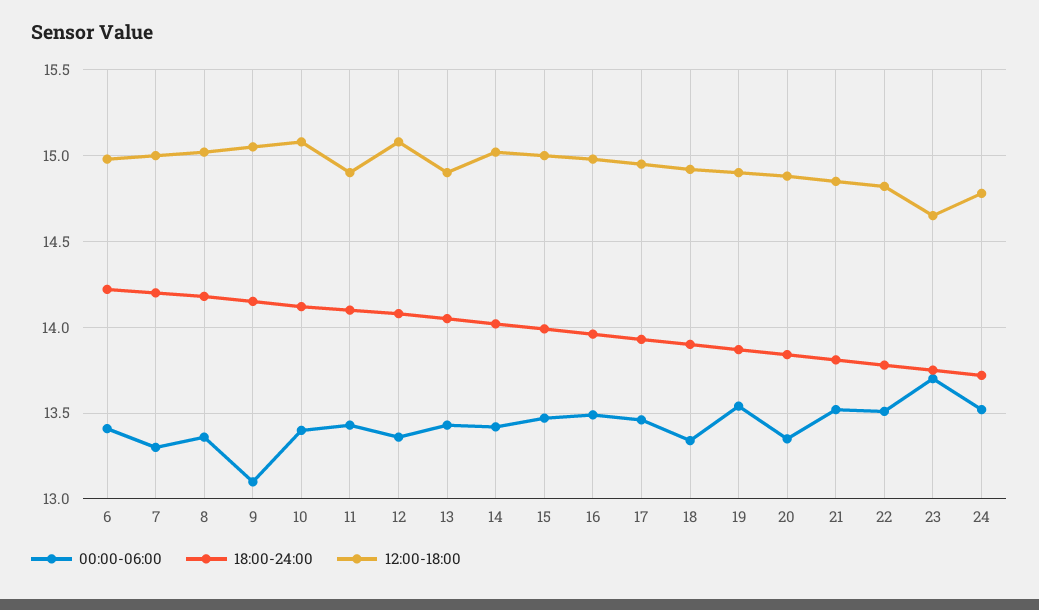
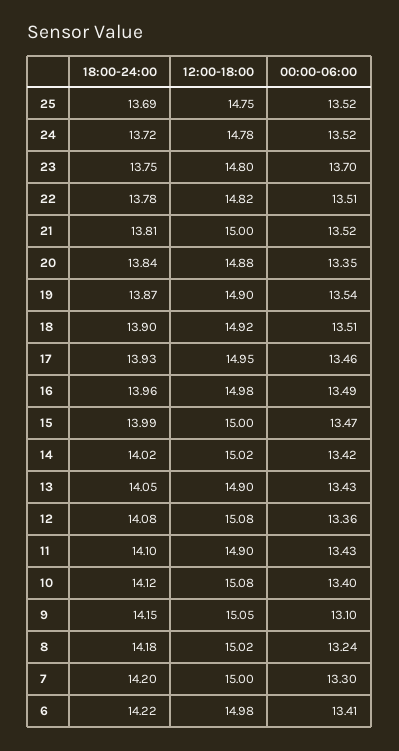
  {
    "00:00-06:00": {
      "6": 13.41,
      "7": 13.3,
-     "8": 13.35,
+     "8": 13.24,
      "9": 13.1,
      "10": 13.4,
      "11": 13.43,
      "12": 13.36,
      "13": 13.43,
      "14": 13.42,
      "15": 13.47,
      "16": 13.49,
      "17": 13.46,
-     "18": 13.35,
+     "18": 13.51,
      "19": 13.54,
      "20": 13.35,
      "21": 13.52,
      "22": 13.51,
      "23": 13.7,
-     "24": 13.52
+     "24": 13.52,
+     "25": 13.52
    },
    "18:00-24:00": {
      "6": 14.22,
      "7": 14.2,
      "8": 14.18,
      "9": 14.15,
      "10": 14.12,
      "11": 14.1,
      "12": 14.08,
      "13": 14.05,
      "14": 14.02,
      "15": 13.99,
      "16": 13.96,
      "17": 13.93,
      "18": 13.9,
      "19": 13.87,
      "20": 13.84,
      "21": 13.81,
      "22": 13.78,
      "23": 13.75,
-     "24": 13.72
+     "24": 13.72,
+     "25": 13.69
    },
    "12:00-18:00": {
      "6": 14.98,
      "7": 15,
      "8": 15.02,
      "9": 15.05,
      "10": 15.08,
      "11": 14.9,
      "12": 15.08,
      "13": 14.9,
      "14": 15.02,
      "15": 15,
      "16": 14.98,
      "17": 14.95,
      "18": 14.92,
      "19": 14.9,
      "20": 14.88,
-     "21": 14.85,
+     "21": 15,
      "22": 14.82,
-     "23": 14.65,
+     "23": 14.8,
-     "24": 14.78
+     "24": 14.78,
+     "25": 14.75
    }
  }

